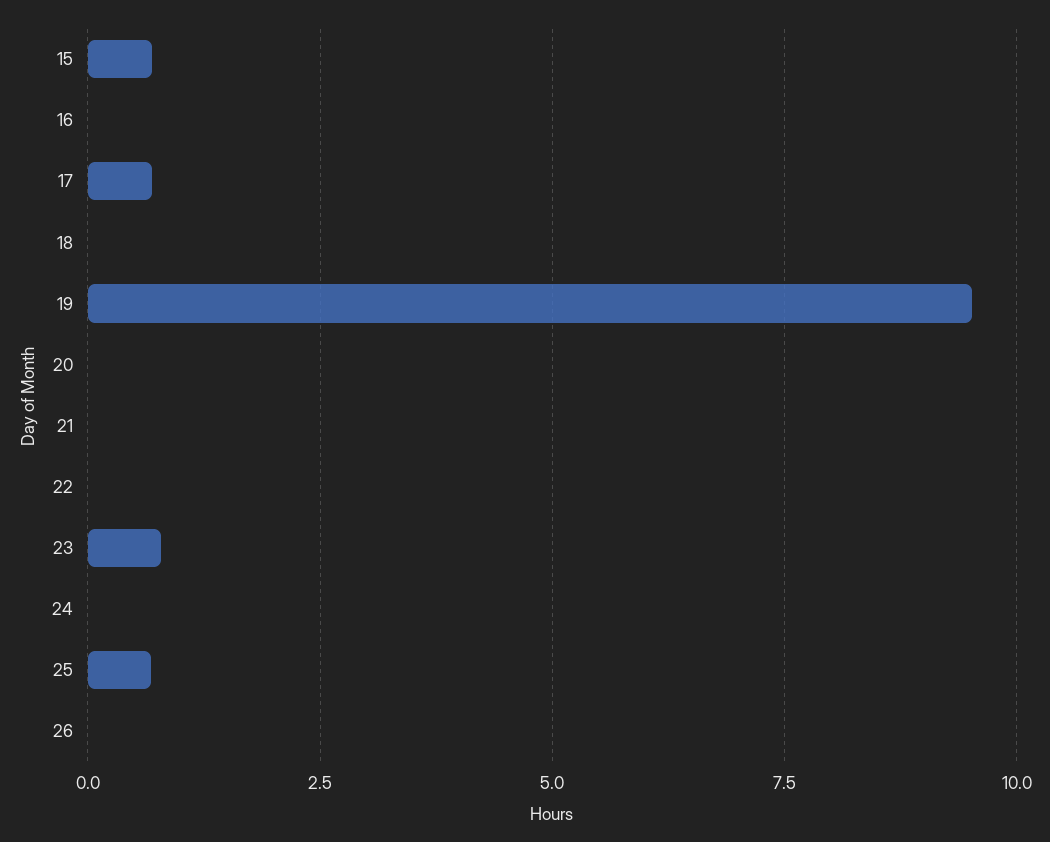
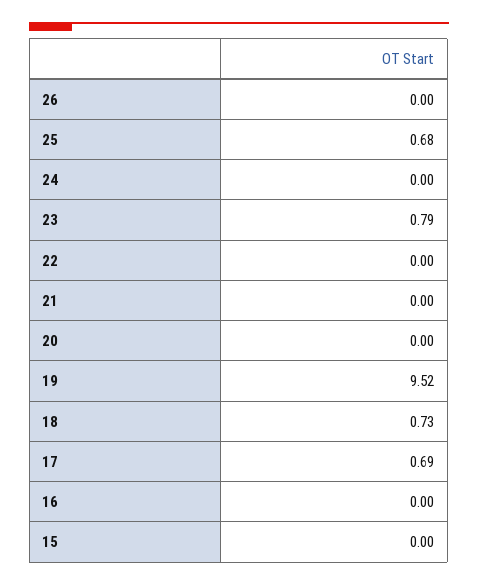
  {
-   "15": 0.75,
+   "15": 0,
    "16": 0,
    "17": 0.69,
-   "18": 0,
+   "18": 0.73,
    "19": 9.52,
    "20": 0,
    "21": 0,
    "22": 0,
    "23": 0.79,
    "24": 0,
    "25": 0.68,
    "26": 0
  }

